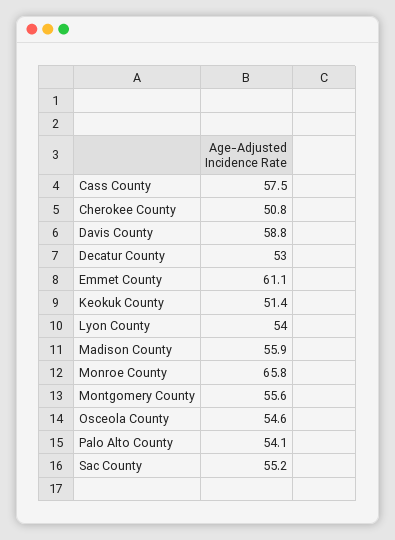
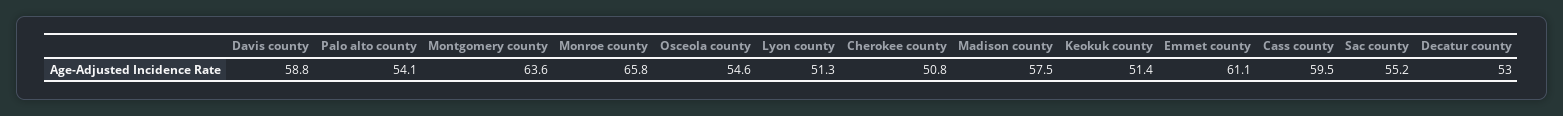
  {
-   "Cass County": 57.5,
+   "Cass County": 59.5,
    "Cherokee County": 50.8,
    "Davis County": 58.8,
    "Decatur County": 53,
    "Emmet County": 61.1,
    "Keokuk County": 51.4,
-   "Lyon County": 54,
+   "Lyon County": 51.3,
-   "Madison County": 55.9,
+   "Madison County": 57.5,
    "Monroe County": 65.8,
-   "Montgomery County": 55.6,
+   "Montgomery County": 63.6,
    "Osceola County": 54.6,
    "Palo Alto County": 54.1,
    "Sac County": 55.2
  }

